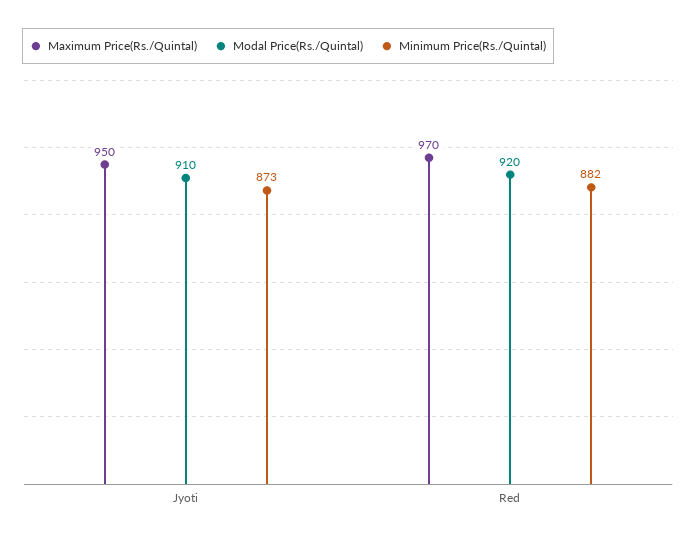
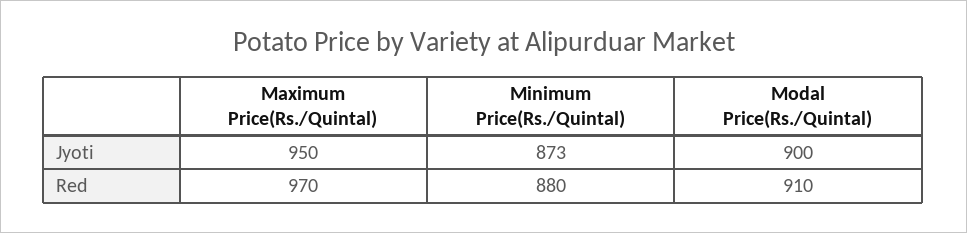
  {
    "Maximum Price(Rs./Quintal)": {
      "Jyoti": 950,
      "Red": 970
    },
    "Modal Price(Rs./Quintal)": {
-     "Jyoti": 910,
+     "Jyoti": 900,
-     "Red": 920
+     "Red": 910
    },
    "Minimum Price(Rs./Quintal)": {
      "Jyoti": 873,
-     "Red": 882
+     "Red": 880
    }
  }

